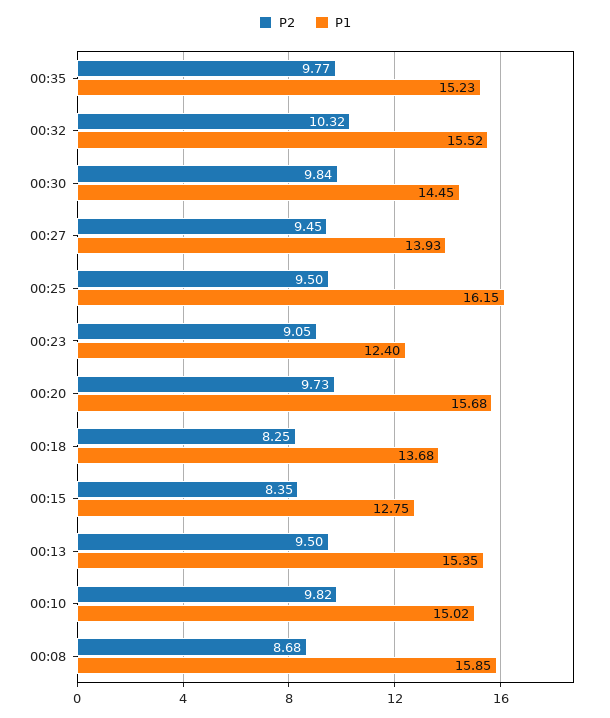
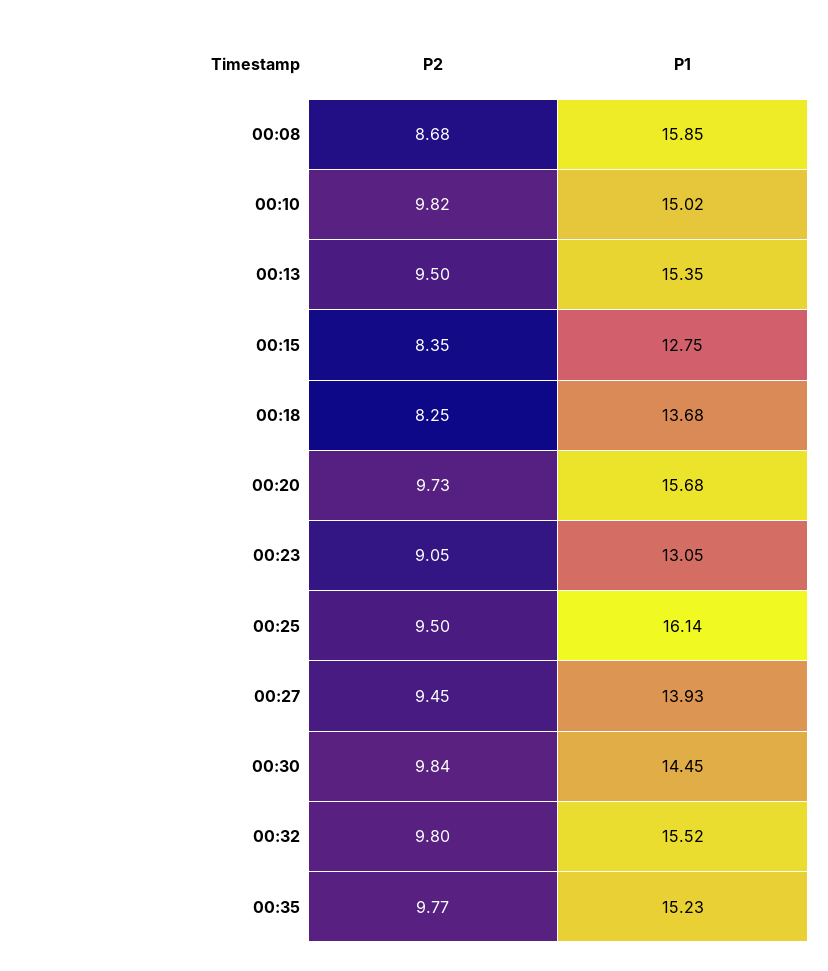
  {
    "P2": {
      "00:35": 9.77,
-     "00:32": 10.32,
+     "00:32": 9.8,
      "00:30": 9.84,
      "00:27": 9.45,
      "00:25": 9.5,
      "00:23": 9.05,
      "00:20": 9.73,
      "00:18": 8.25,
      "00:15": 8.35,
      "00:13": 9.5,
      "00:10": 9.82,
      "00:08": 8.68
    },
    "P1": {
      "00:35": 15.23,
      "00:32": 15.52,
      "00:30": 14.45,
      "00:27": 13.93,
-     "00:25": 16.15,
+     "00:25": 16.14,
-     "00:23": 12.4,
+     "00:23": 13.05,
      "00:20": 15.68,
      "00:18": 13.68,
      "00:15": 12.75,
      "00:13": 15.35,
      "00:10": 15.02,
      "00:08": 15.85
    }
  }

